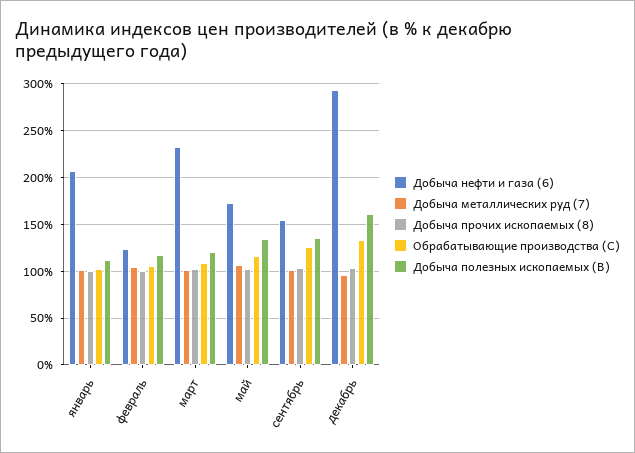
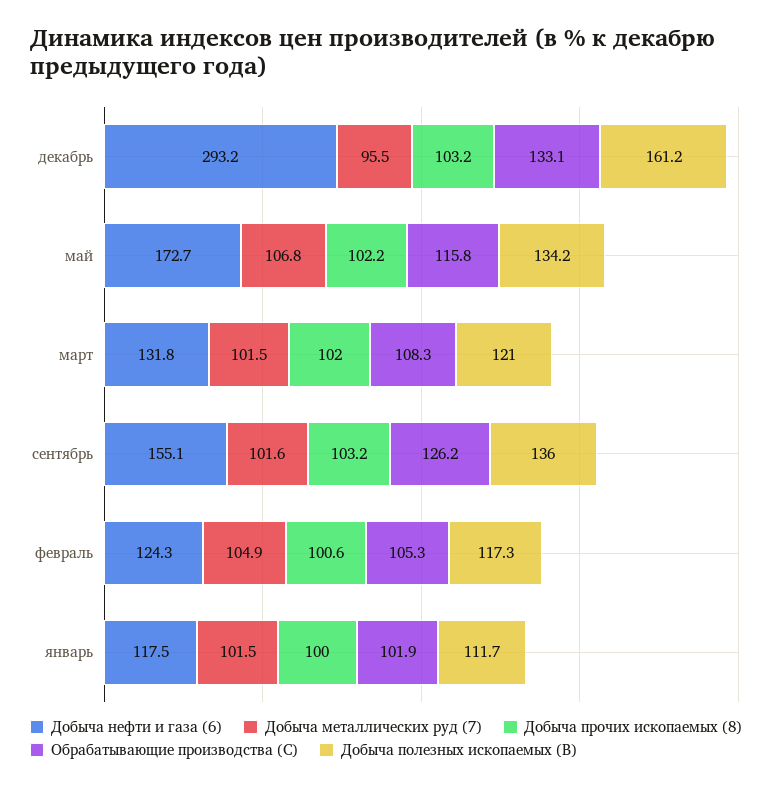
  {
    "Добыча нефти и газа (6)": {
-     "январь": 210,
+     "январь": 117.5,
      "февраль": 124.3,
-     "март": 230,
+     "март": 131.8,
      "май": 172.7,
      "сентябрь": 155.1,
      "декабрь": 293.2
    },
    "Добыча металлических руд (7)": {
      "январь": 101.5,
      "февраль": 104.9,
      "март": 101.5,
      "май": 106.8,
      "сентябрь": 101.6,
      "декабрь": 95.5
    },
    "Добыча прочих ископаемых (8)": {
      "январь": 100,
      "февраль": 100.6,
      "март": 102,
      "май": 102.2,
      "сентябрь": 103.2,
      "декабрь": 103.2
    },
    "Обрабатывающие производства (C)": {
      "январь": 101.9,
      "февраль": 105.3,
      "март": 108.3,
      "май": 115.8,
      "сентябрь": 126.2,
      "декабрь": 133.1
    },
    "Добыча полезных ископаемых (B)": {
      "январь": 111.7,
      "февраль": 117.3,
      "март": 121,
      "май": 134.2,
      "сентябрь": 136,
      "декабрь": 161.2
    }
  }

